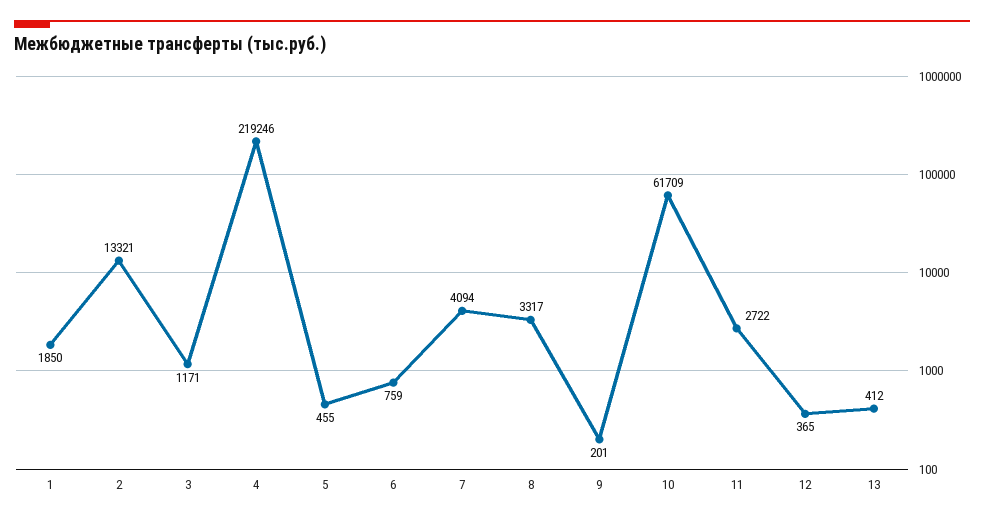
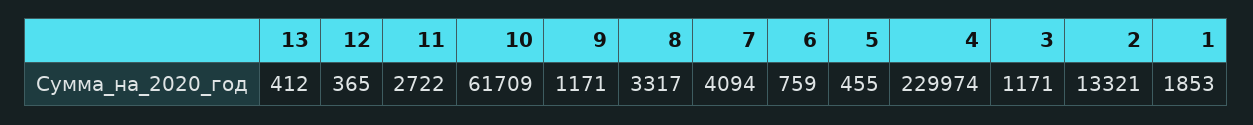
  {
-   "1": 1850,
+   "1": 1853,
    "2": 13321,
    "3": 1171,
-   "4": 219246,
+   "4": 229974,
    "5": 455,
    "6": 759,
    "7": 4094,
    "8": 3317,
-   "9": 201,
+   "9": 1171,
    "10": 61709,
    "11": 2722,
    "12": 365,
    "13": 412
  }

